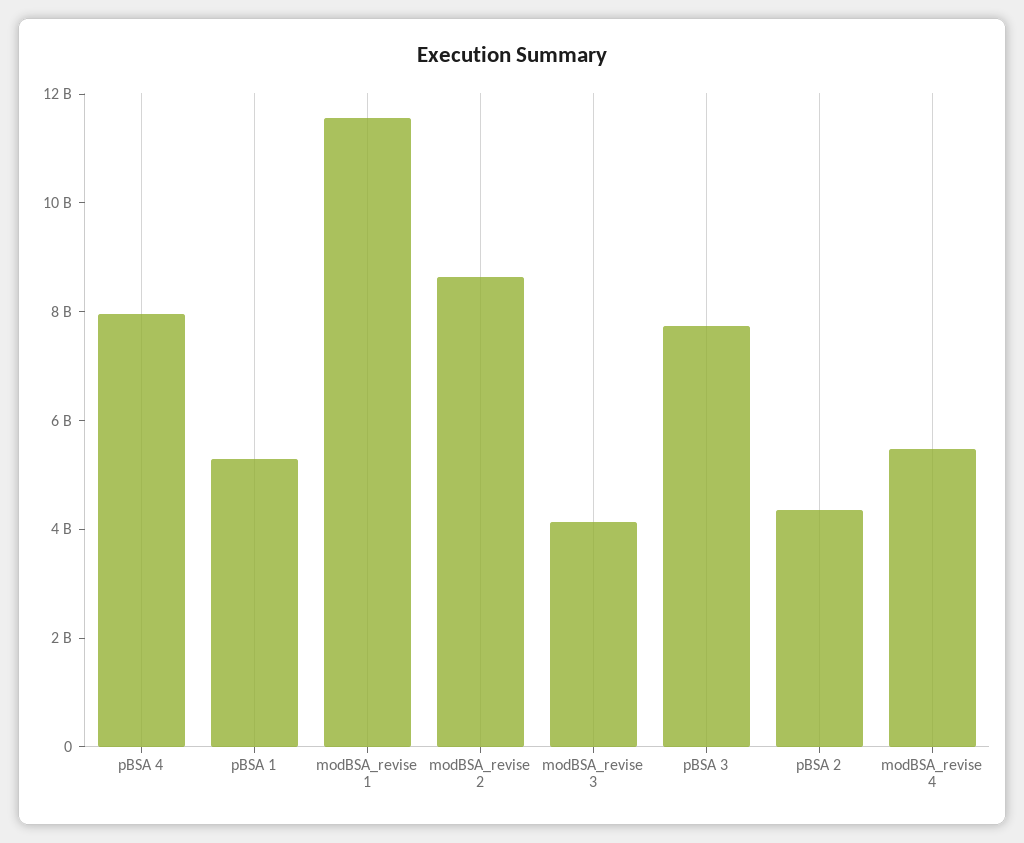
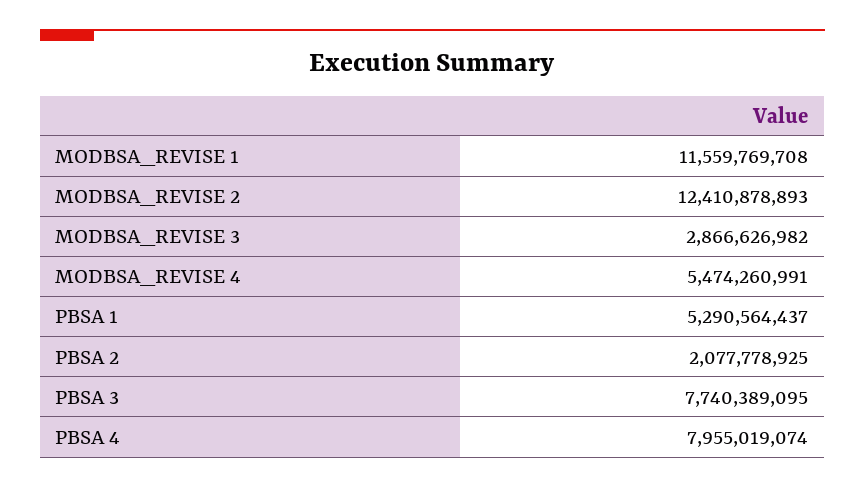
  {
    "pBSA 4": 7955019074,
    "pBSA 1": 5290564437,
    "modBSA_revise 1": 11559769708,
-   "modBSA_revise 2": 8500000000,
+   "modBSA_revise 2": 12410878893,
-   "modBSA_revise 3": 4000000000,
+   "modBSA_revise 3": 2866626982,
    "pBSA 3": 7740389095,
-   "pBSA 2": 4500000000,
+   "pBSA 2": 2077778925,
    "modBSA_revise 4": 5474260991
  }

